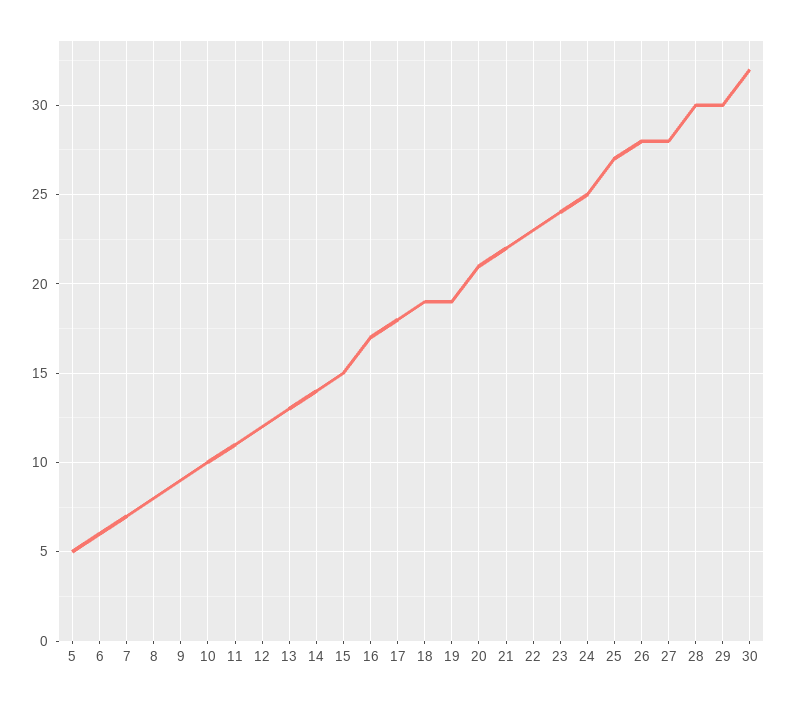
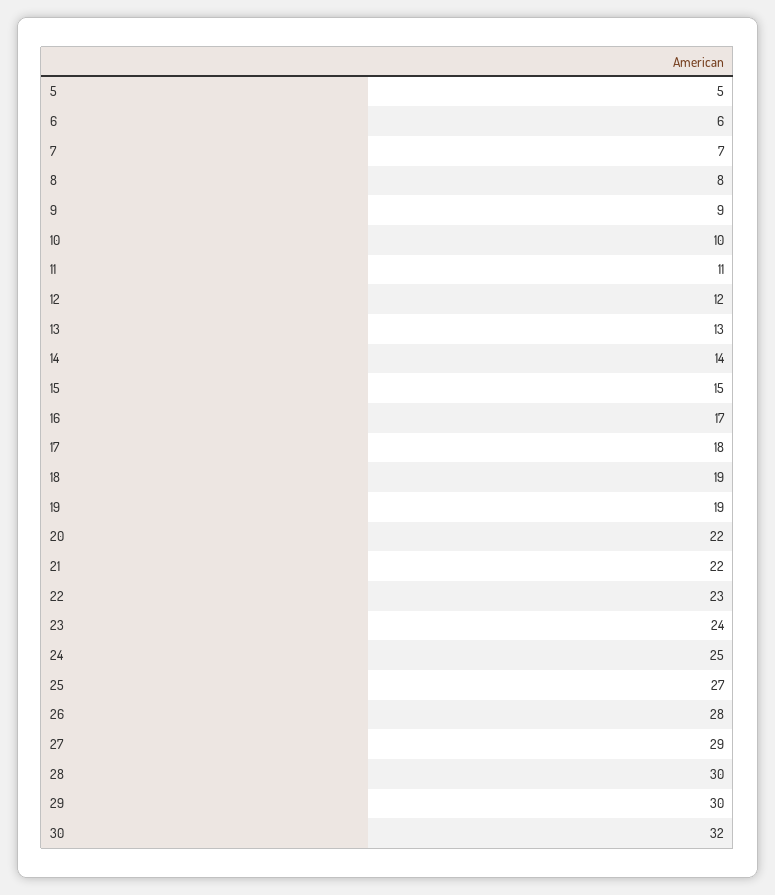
  {
    "5": 5,
    "6": 6,
    "7": 7,
    "8": 8,
    "9": 9,
    "10": 10,
    "11": 11,
    "12": 12,
    "13": 13,
    "14": 14,
    "15": 15,
    "16": 17,
    "17": 18,
    "18": 19,
    "19": 19,
-   "20": 21,
+   "20": 22,
    "21": 22,
    "22": 23,
    "23": 24,
    "24": 25,
    "25": 27,
    "26": 28,
-   "27": 28,
+   "27": 29,
    "28": 30,
    "29": 30,
    "30": 32
  }

